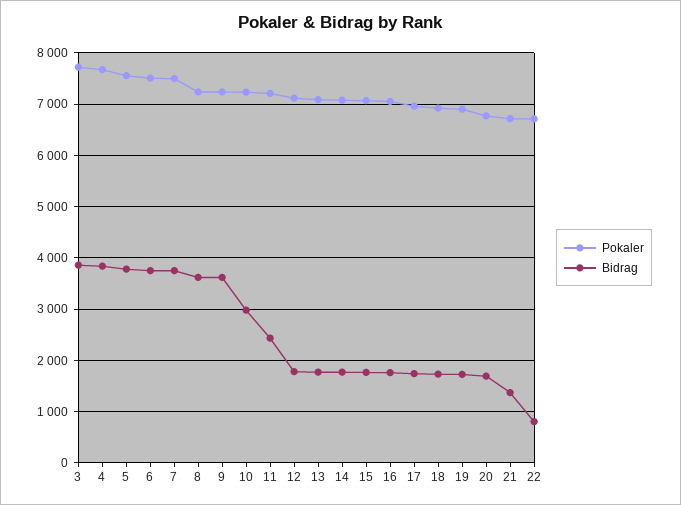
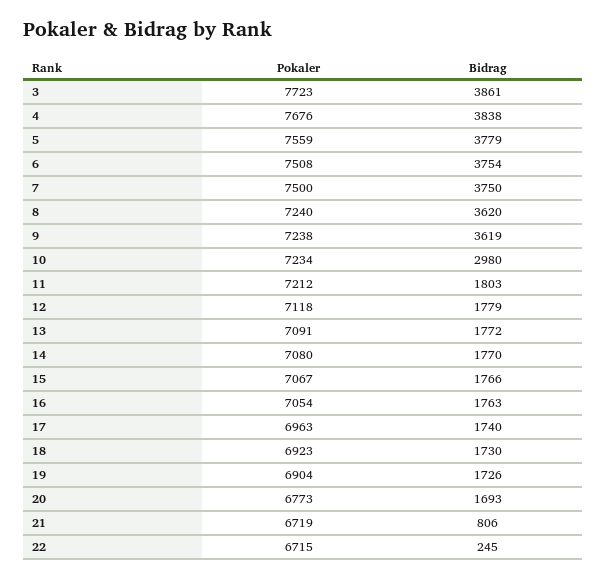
  {
    "Pokaler": {
      "3": 7723,
      "4": 7676,
      "5": 7559,
      "6": 7508,
      "7": 7500,
      "8": 7240,
      "9": 7238,
      "10": 7234,
      "11": 7212,
      "12": 7118,
      "13": 7091,
      "14": 7080,
      "15": 7067,
      "16": 7054,
      "17": 6963,
      "18": 6923,
      "19": 6904,
      "20": 6773,
      "21": 6719,
      "22": 6715
    },
    "Bidrag": {
      "3": 3861,
      "4": 3838,
      "5": 3779,
      "6": 3754,
      "7": 3750,
      "8": 3620,
      "9": 3619,
      "10": 2980,
-     "11": 2400,
+     "11": 1803,
      "12": 1779,
      "13": 1772,
      "14": 1770,
      "15": 1766,
      "16": 1763,
      "17": 1740,
      "18": 1730,
      "19": 1726,
      "20": 1693,
-     "21": 1400,
+     "21": 806,
-     "22": 800
+     "22": 245
    }
  }

